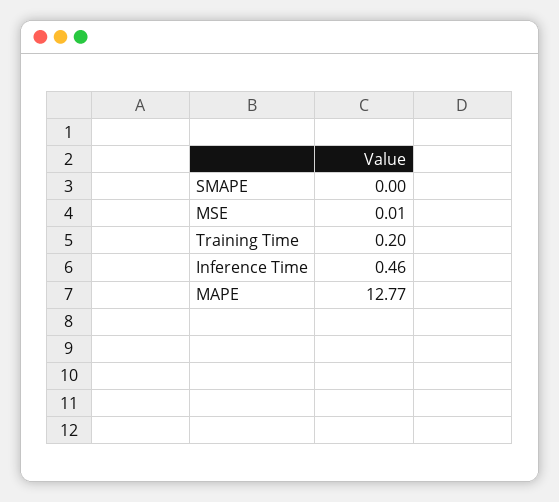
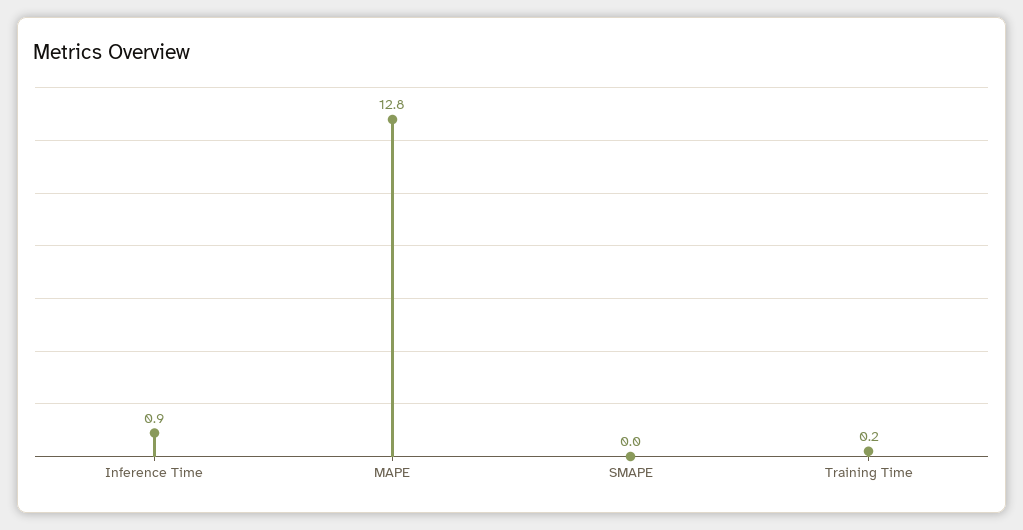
  {
    "SMAPE": 0,
-   "MSE": 0.01,
    "Training Time": 0.2,
-   "Inference Time": 0.46,
+   "Inference Time": 0.9,
    "MAPE": 12.77
  }

